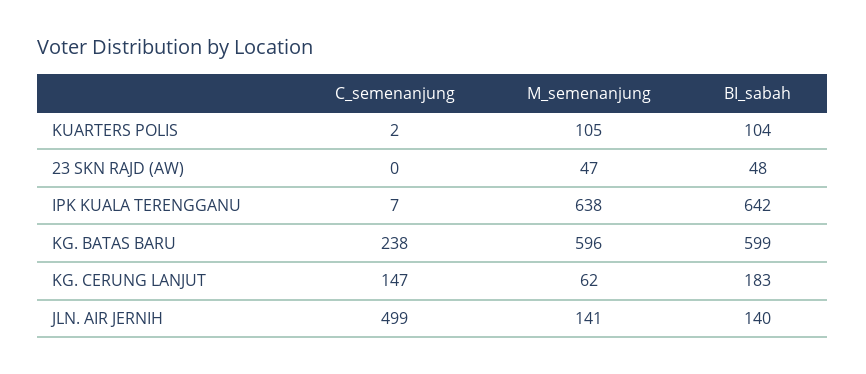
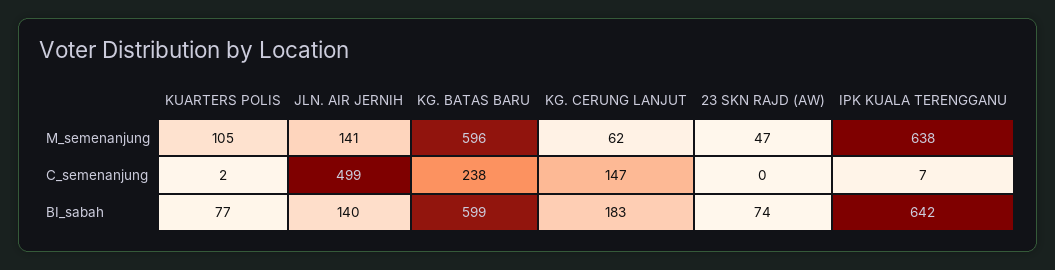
  {
    "C_semenanjung": {
      "KUARTERS POLIS": 2,
      "23 SKN RAJD (AW)": 0,
      "IPK KUALA TERENGGANU": 7,
      "KG. BATAS BARU": 238,
      "KG. CERUNG LANJUT": 147,
      "JLN. AIR JERNIH": 499
    },
    "M_semenanjung": {
      "KUARTERS POLIS": 105,
      "23 SKN RAJD (AW)": 47,
      "IPK KUALA TERENGGANU": 638,
      "KG. BATAS BARU": 596,
      "KG. CERUNG LANJUT": 62,
      "JLN. AIR JERNIH": 141
    },
    "BI_sabah": {
-     "KUARTERS POLIS": 104,
+     "KUARTERS POLIS": 77,
-     "23 SKN RAJD (AW)": 48,
+     "23 SKN RAJD (AW)": 74,
      "IPK KUALA TERENGGANU": 642,
      "KG. BATAS BARU": 599,
      "KG. CERUNG LANJUT": 183,
      "JLN. AIR JERNIH": 140
    }
  }

